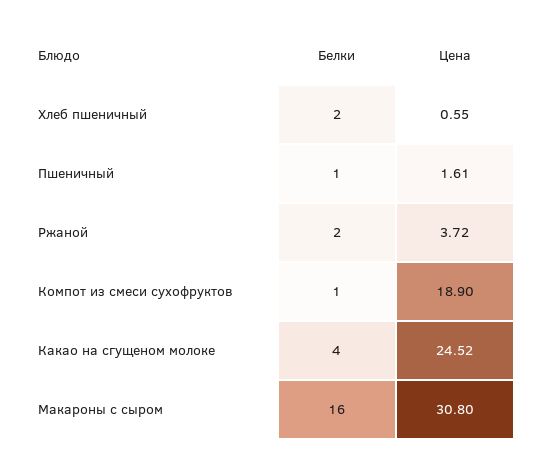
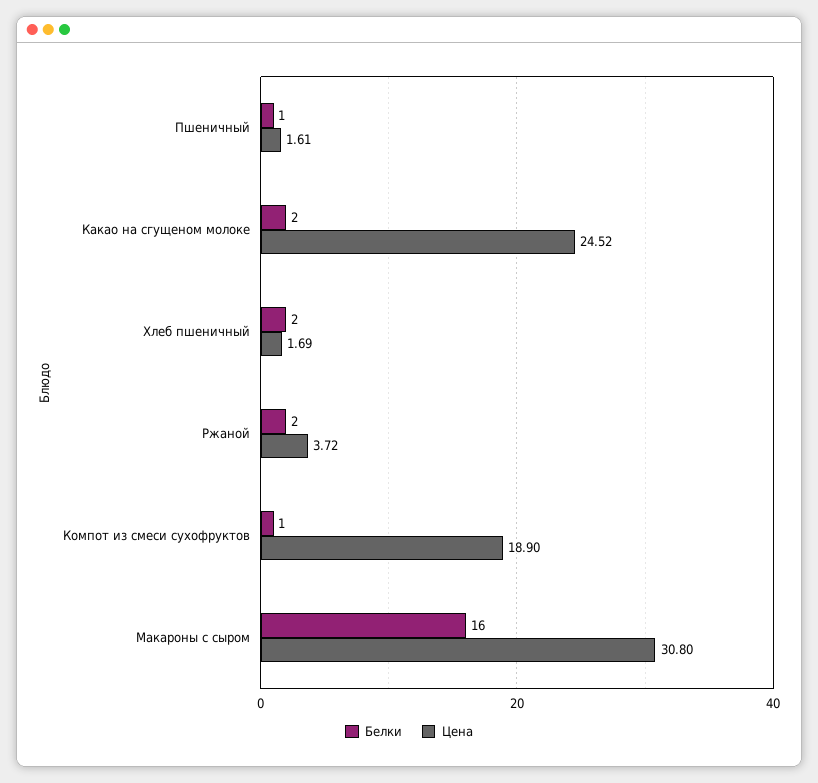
  {
    "Белки": {
      "Хлеб пшеничный": 2,
      "Пшеничный": 1,
      "Ржаной": 2,
      "Компот из смеси сухофруктов": 1,
-     "Какао на сгущеном молоке": 4,
+     "Какао на сгущеном молоке": 2,
      "Макароны с сыром": 16
    },
    "Цена": {
-     "Хлеб пшеничный": 0.55,
+     "Хлеб пшеничный": 1.69,
      "Пшеничный": 1.61,
      "Ржаной": 3.72,
      "Компот из смеси сухофруктов": 18.9,
      "Какао на сгущеном молоке": 24.52,
      "Макароны с сыром": 30.8
    }
  }

